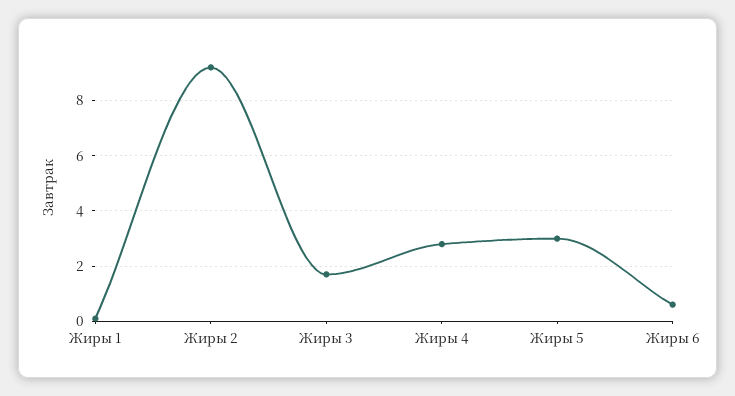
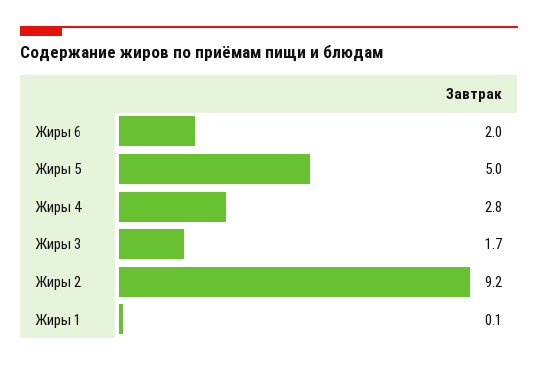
  {
    "Жиры 1": 0.1,
    "Жиры 2": 9.2,
    "Жиры 3": 1.7,
    "Жиры 4": 2.8,
-   "Жиры 5": 3,
+   "Жиры 5": 5,
-   "Жиры 6": 0.5
+   "Жиры 6": 2
  }

